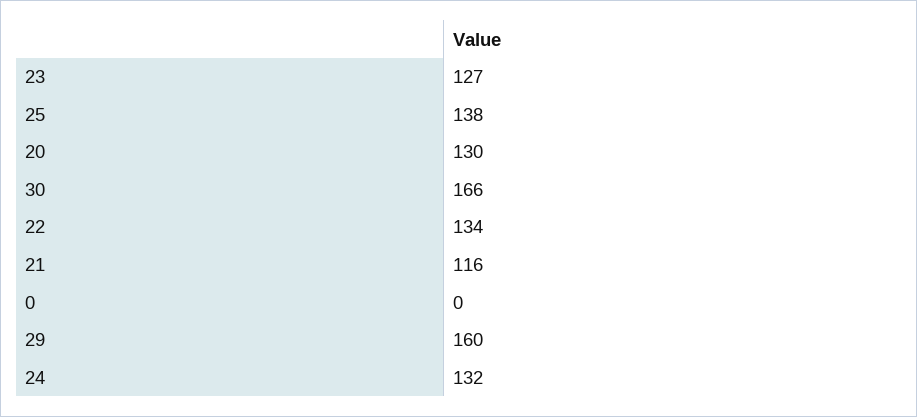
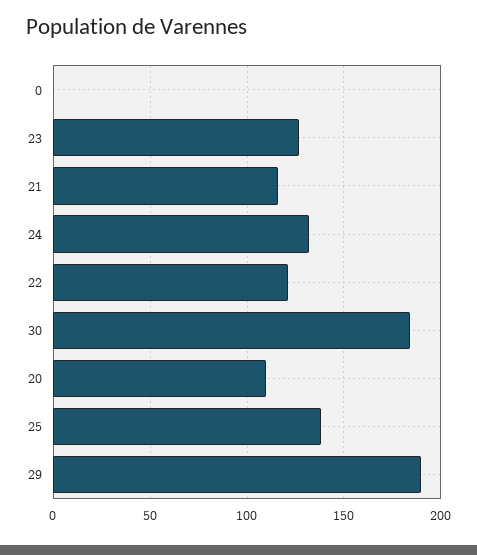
  {
    "23": 127,
    "25": 138,
-   "20": 130,
+   "20": 110,
-   "30": 166,
+   "30": 185,
-   "22": 134,
+   "22": 120,
    "21": 116,
    "0": 0,
-   "29": 160,
+   "29": 190,
    "24": 132
  }

